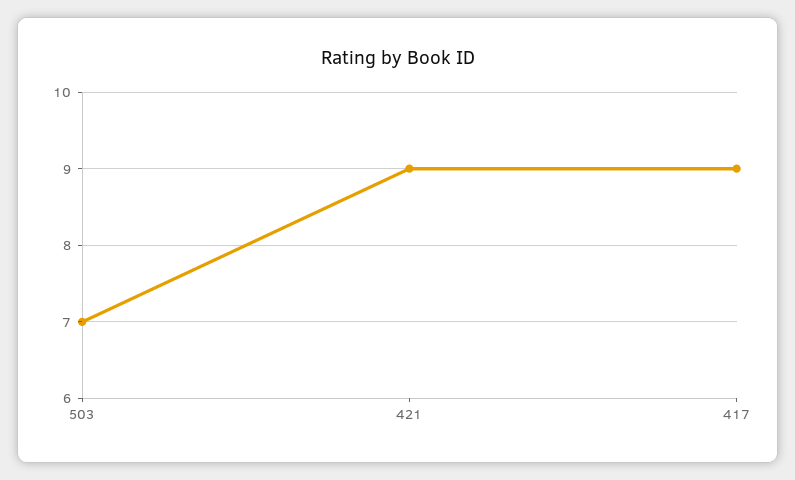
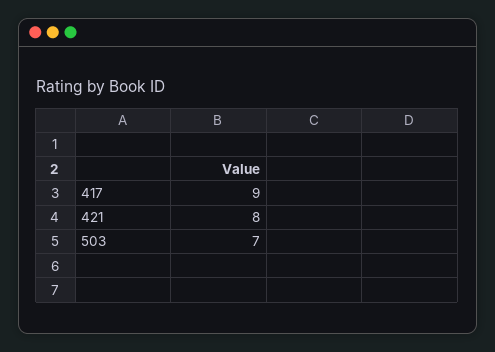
  {
    "503": 7,
-   "421": 9,
+   "421": 8,
    "417": 9
  }

